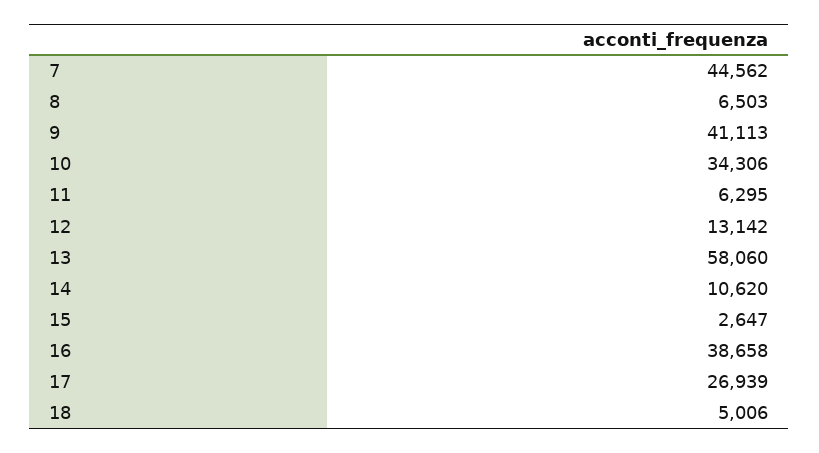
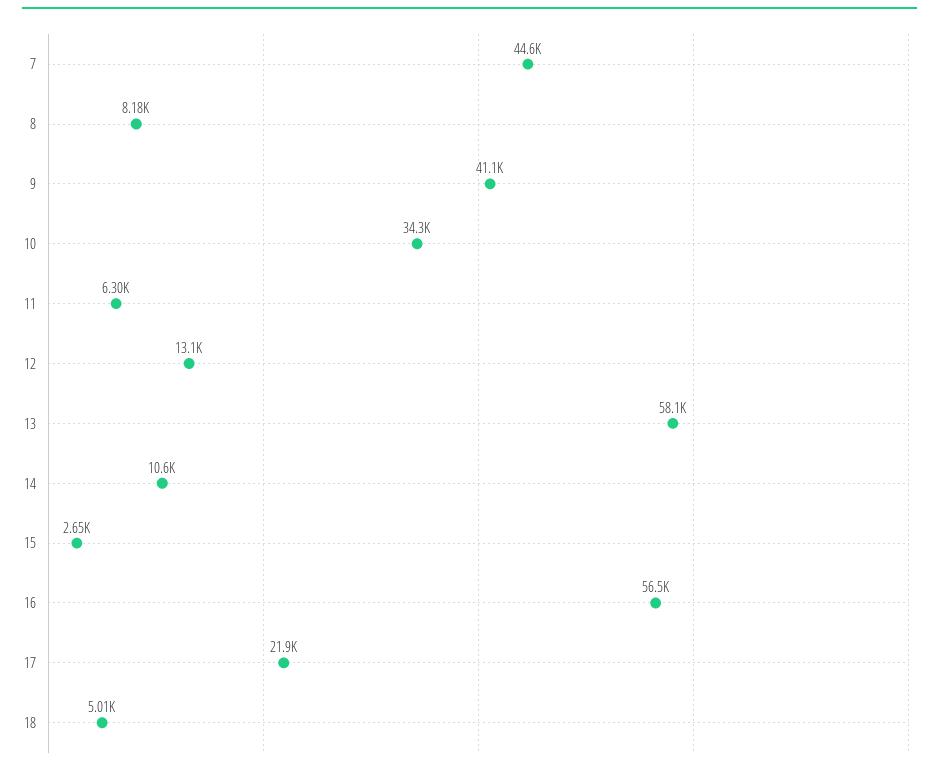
  {
    "7": 44562,
-   "8": 6503,
+   "8": 8180,
    "9": 41113,
    "10": 34306,
    "11": 6295,
    "12": 13142,
    "13": 58060,
    "14": 10620,
    "15": 2647,
-   "16": 38658,
+   "16": 56500,
-   "17": 26939,
+   "17": 21900,
    "18": 5006
  }

